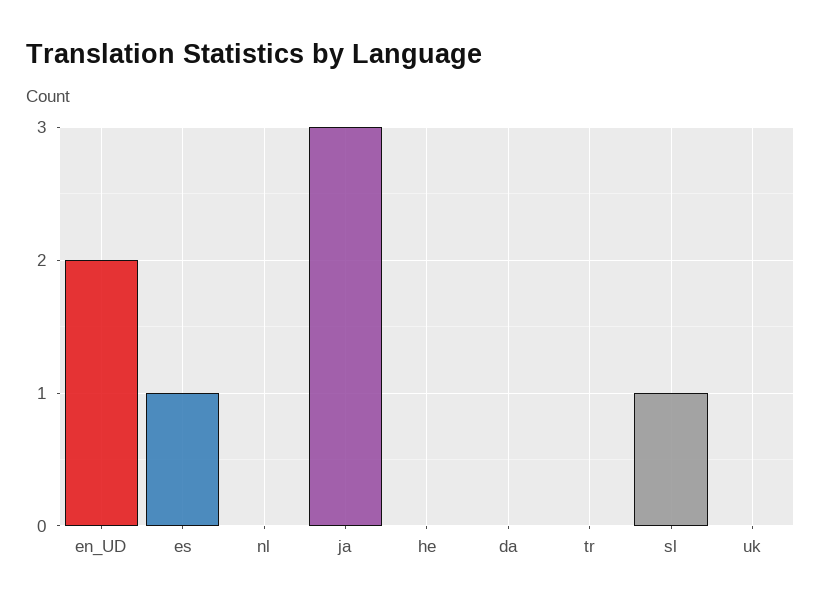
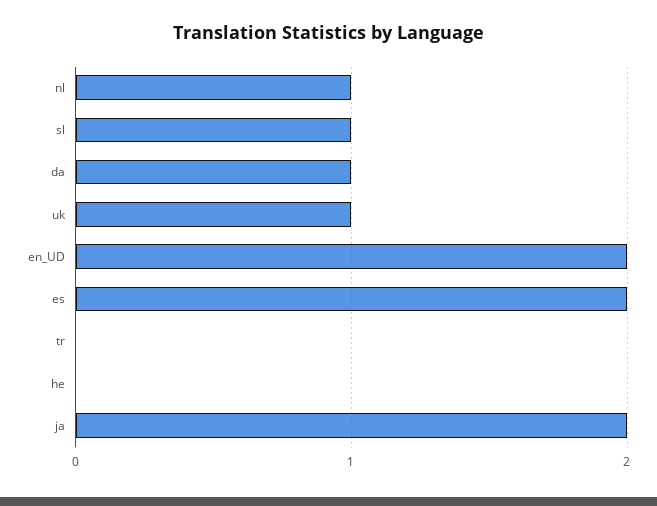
  {
    "en_UD": 2,
-   "es": 1,
+   "es": 2,
-   "nl": 0,
+   "nl": 1,
-   "ja": 3,
+   "ja": 2,
    "he": 0,
-   "da": 0,
+   "da": 1,
    "tr": 0,
    "sl": 1,
-   "uk": 0
+   "uk": 1
  }

